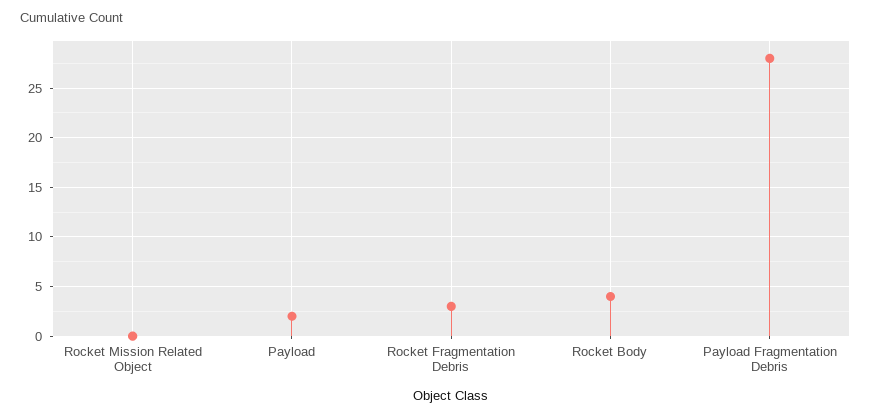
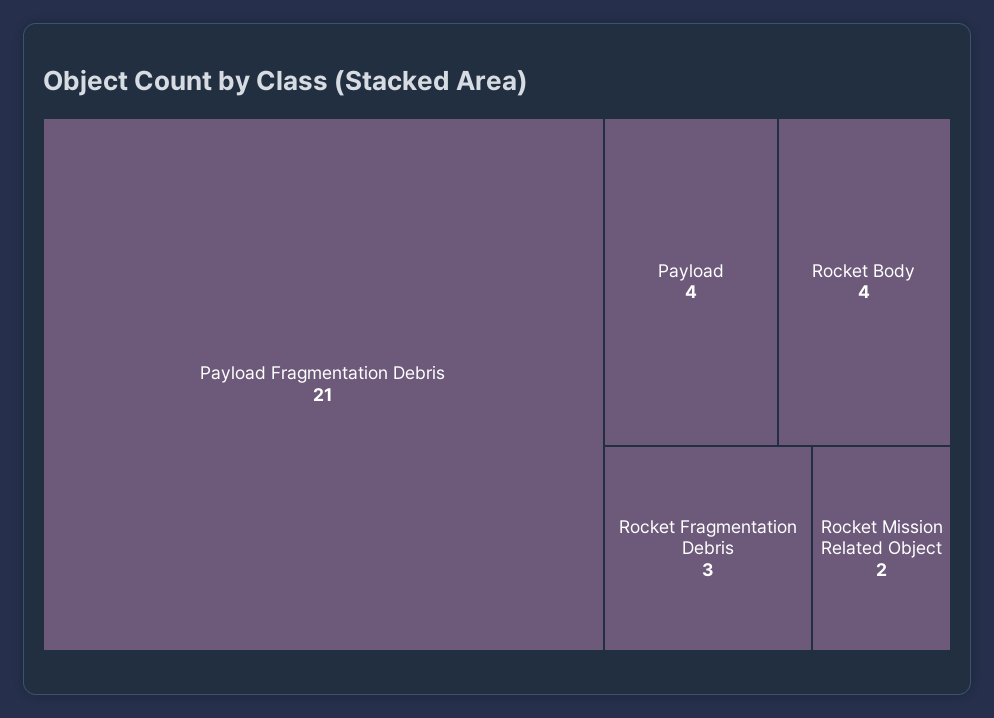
  {
-   "Rocket Mission Related Object": 0,
+   "Rocket Mission Related Object": 2,
-   "Payload": 2,
+   "Payload": 4,
    "Rocket Fragmentation Debris": 3,
    "Rocket Body": 4,
-   "Payload Fragmentation Debris": 28
+   "Payload Fragmentation Debris": 21
  }

